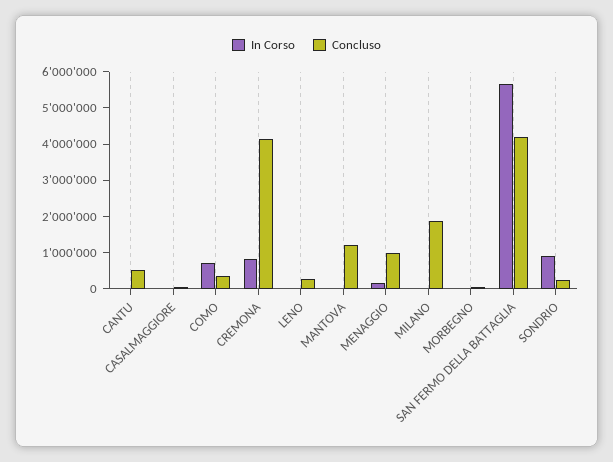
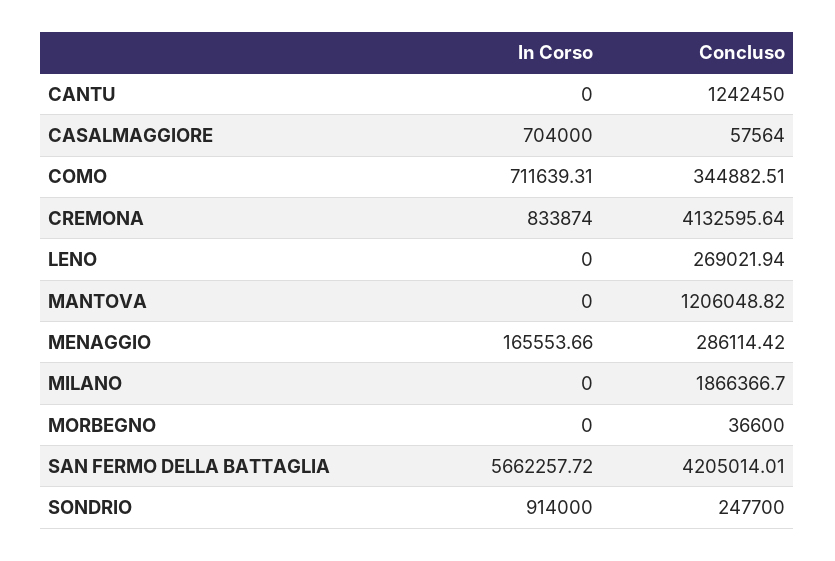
  {
    "In Corso": {
      "CANTU": 0,
-     "CASALMAGGIORE": 0,
+     "CASALMAGGIORE": 704000,
      "COMO": 711639.31,
      "CREMONA": 833874,
      "LENO": 0,
      "MANTOVA": 0,
      "MENAGGIO": 165553.66,
      "MILANO": 0,
      "MORBEGNO": 0,
      "SAN FERMO DELLA BATTAGLIA": 5662257.72,
      "SONDRIO": 914000
    },
    "Concluso": {
-     "CANTU": 500000,
+     "CANTU": 1242450,
      "CASALMAGGIORE": 57564,
      "COMO": 344882.51,
      "CREMONA": 4132595.64,
      "LENO": 269021.94,
      "MANTOVA": 1206048.82,
-     "MENAGGIO": 1000000,
+     "MENAGGIO": 286114.42,
      "MILANO": 1866366.7,
      "MORBEGNO": 36600,
      "SAN FERMO DELLA BATTAGLIA": 4205014.01,
      "SONDRIO": 247700
    }
  }

